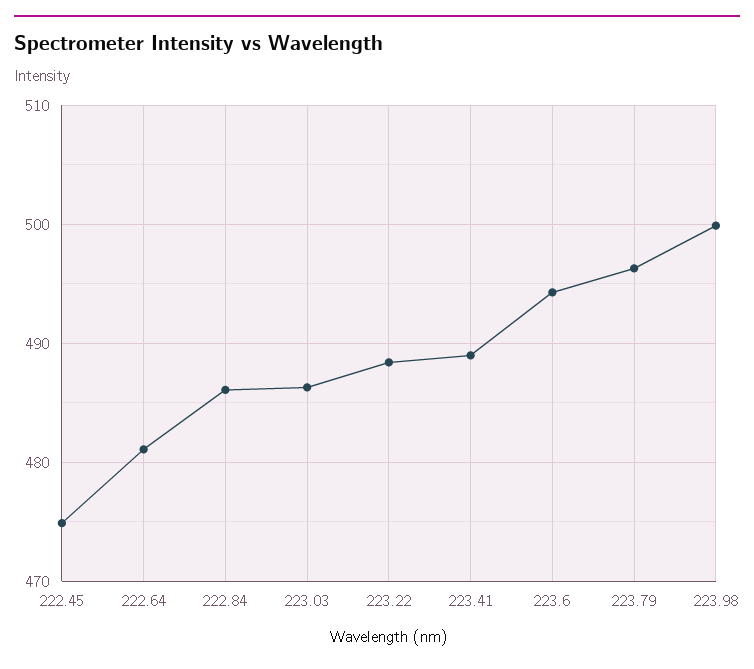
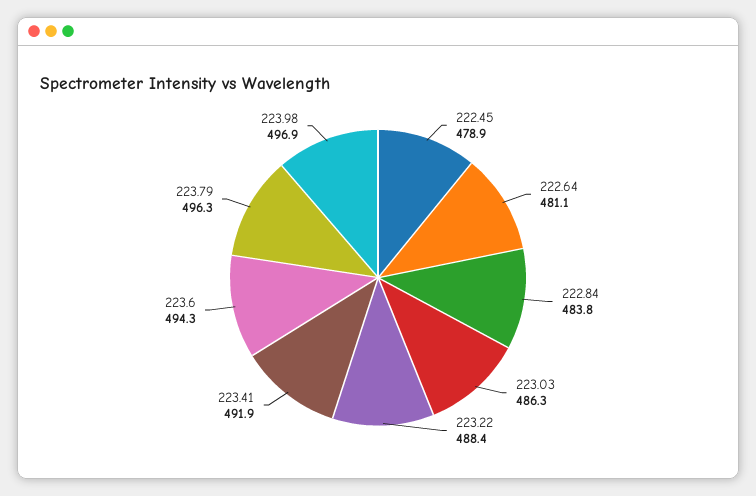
  {
-   "222.45": 475,
+   "222.45": 478.9,
    "222.64": 481.1,
-   "222.84": 486,
+   "222.84": 483.8,
    "223.03": 486.3,
    "223.22": 488.4,
-   "223.41": 489,
+   "223.41": 491.9,
    "223.6": 494.3,
    "223.79": 496.3,
-   "223.98": 500
+   "223.98": 496.9
  }

